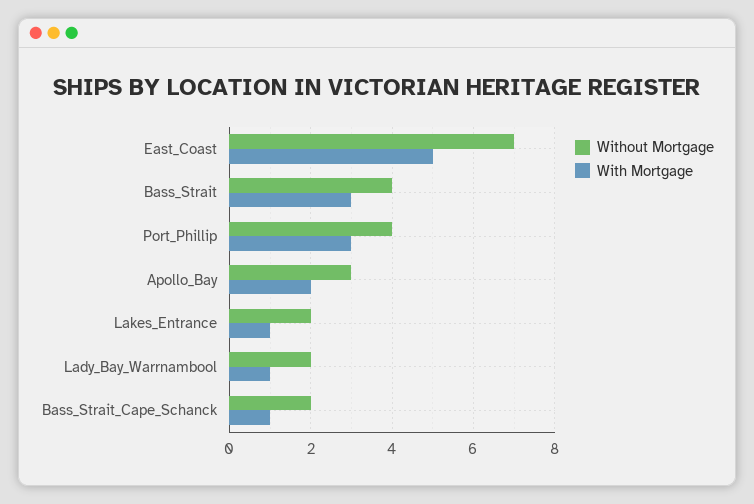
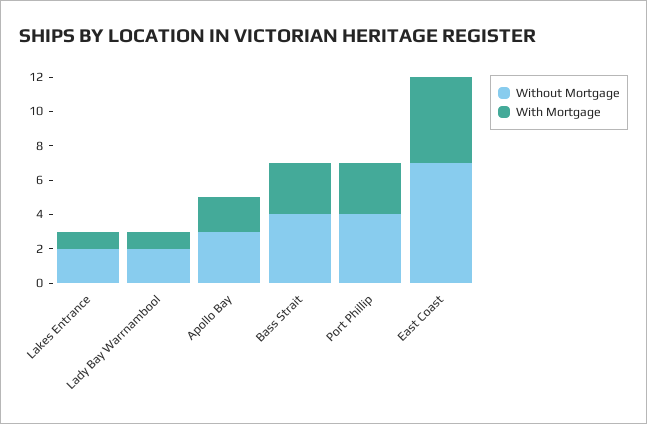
  {
    "Without Mortgage": {
      "East_Coast": 7,
      "Bass_Strait": 4,
      "Port_Phillip": 4,
      "Apollo_Bay": 3,
      "Lakes_Entrance": 2,
-     "Lady_Bay_Warrnambool": 2,
+     "Lady_Bay_Warrnambool": 2
-     "Bass_Strait_Cape_Schanck": 2
    },
    "With Mortgage": {
      "East_Coast": 5,
      "Bass_Strait": 3,
      "Port_Phillip": 3,
      "Apollo_Bay": 2,
      "Lakes_Entrance": 1,
-     "Lady_Bay_Warrnambool": 1,
+     "Lady_Bay_Warrnambool": 1
-     "Bass_Strait_Cape_Schanck": 1
    }
  }

